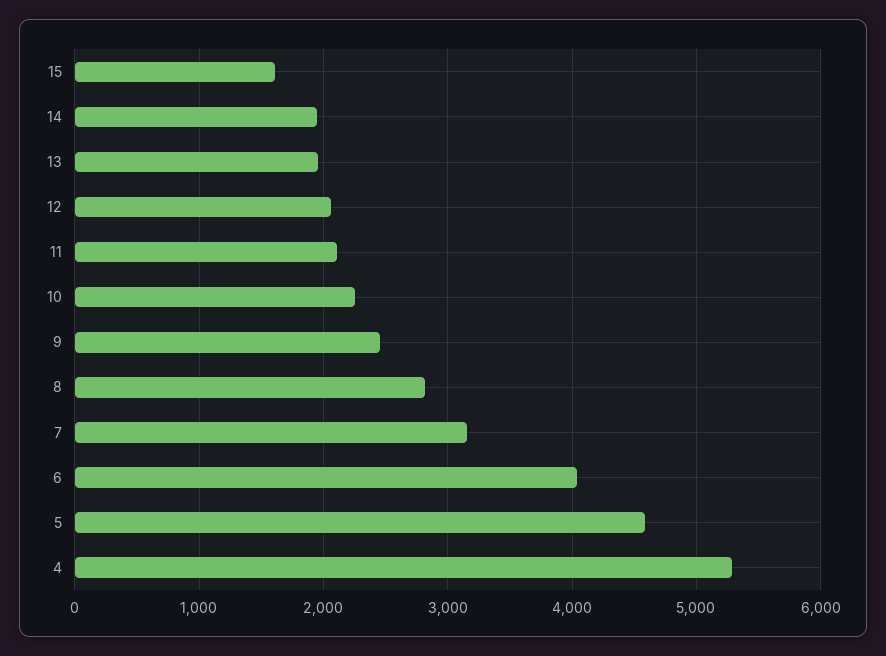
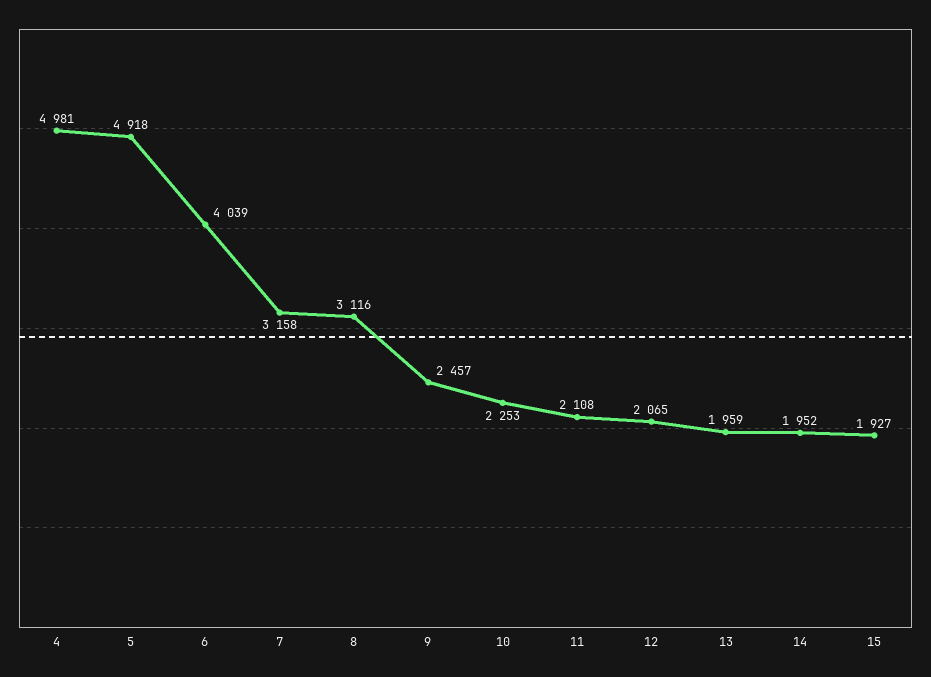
  {
-   "15": 1600,
+   "15": 1927,
    "14": 1952,
    "13": 1959,
    "12": 2065,
    "11": 2108,
    "10": 2253,
    "9": 2457,
-   "8": 2800,
+   "8": 3116,
    "7": 3158,
    "6": 4039,
-   "5": 4600,
+   "5": 4918,
-   "4": 5300
+   "4": 4981
  }

